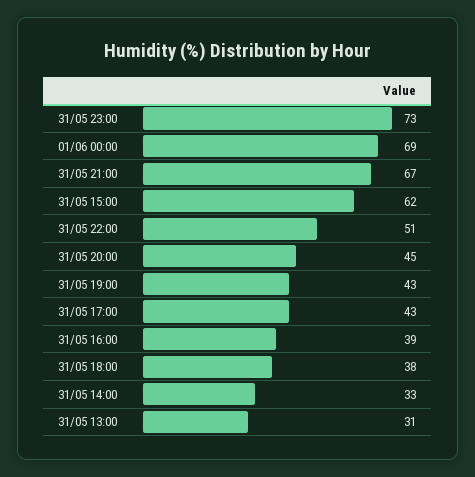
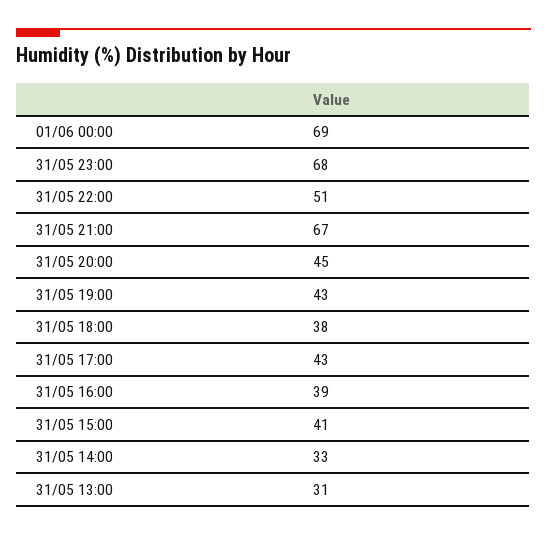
  {
-   "31/05 23:00": 73,
+   "31/05 23:00": 68,
    "01/06 00:00": 69,
    "31/05 21:00": 67,
-   "31/05 15:00": 62,
+   "31/05 15:00": 41,
    "31/05 22:00": 51,
    "31/05 20:00": 45,
    "31/05 19:00": 43,
    "31/05 17:00": 43,
    "31/05 16:00": 39,
    "31/05 18:00": 38,
    "31/05 14:00": 33,
    "31/05 13:00": 31
  }

